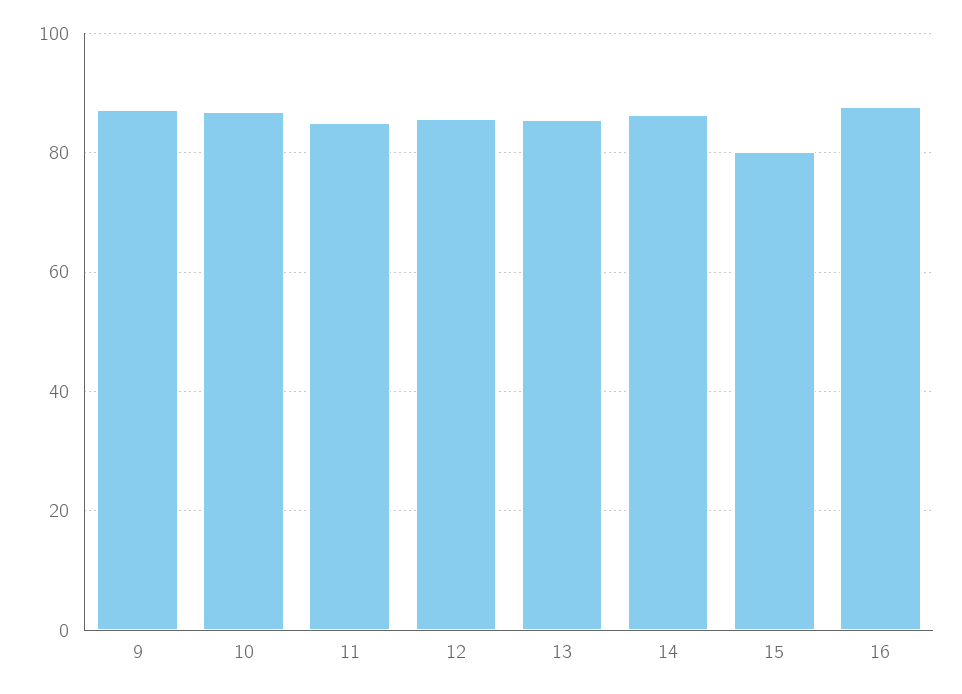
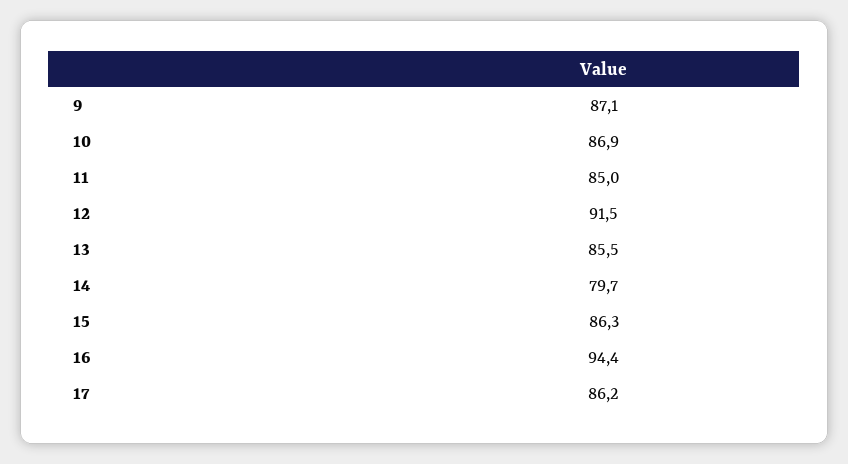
  {
    "9": 87.1,
    "10": 86.9,
    "11": 85,
-   "12": 86,
+   "12": 91.5,
    "13": 85.5,
-   "14": 86,
+   "14": 79.7,
-   "15": 80,
+   "15": 86.3,
-   "16": 88
+   "16": 94.4,
+   "17": 86.2
  }

